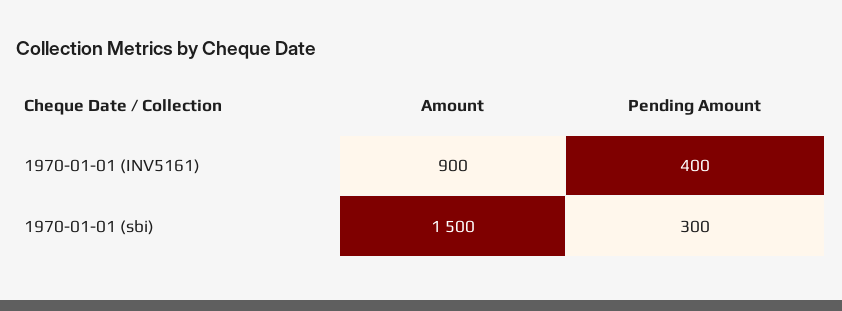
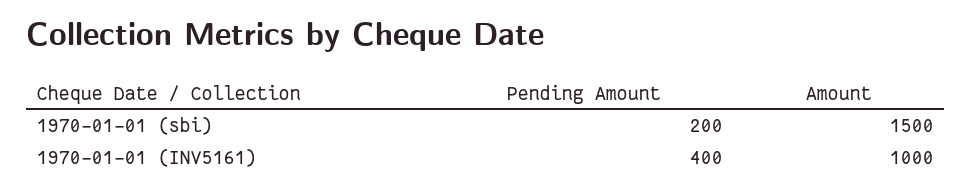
  {
    "Amount": {
-     "1970-01-01 (INV5161)": 900,
+     "1970-01-01 (INV5161)": 1000,
      "1970-01-01 (sbi)": 1500
    },
    "Pending Amount": {
      "1970-01-01 (INV5161)": 400,
-     "1970-01-01 (sbi)": 300
+     "1970-01-01 (sbi)": 200
    }
  }

